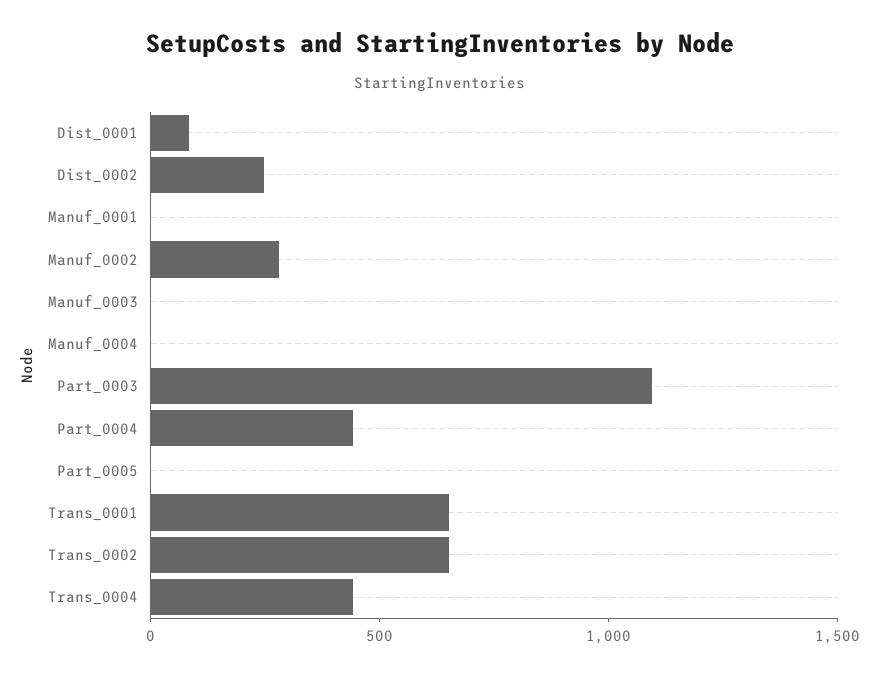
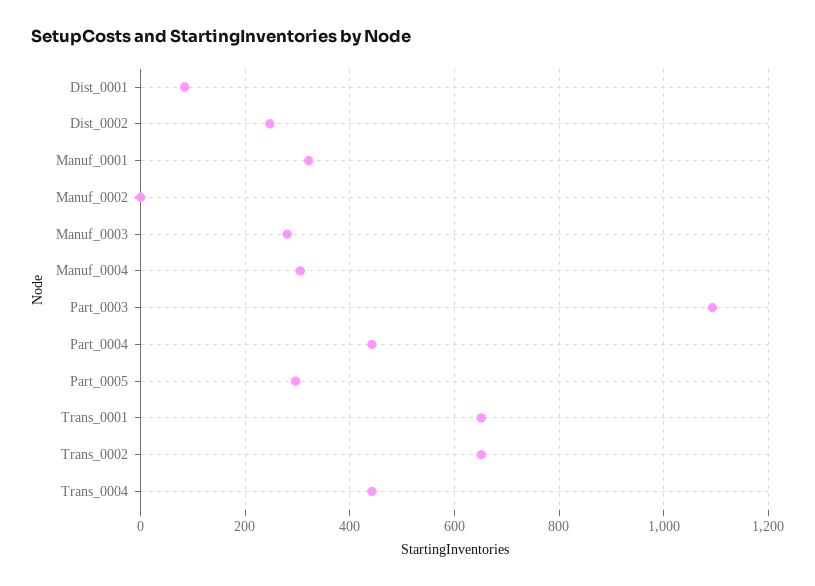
  {
    "Dist_0001": 80,
    "Dist_0002": 240,
-   "Manuf_0001": 0,
+   "Manuf_0001": 320,
-   "Manuf_0002": 300,
+   "Manuf_0002": 0,
-   "Manuf_0003": 0,
+   "Manuf_0003": 280,
-   "Manuf_0004": 0,
+   "Manuf_0004": 300,
    "Part_0003": 1100,
    "Part_0004": 440,
-   "Part_0005": 0,
+   "Part_0005": 300,
    "Trans_0001": 660,
    "Trans_0002": 660,
    "Trans_0004": 440
  }

